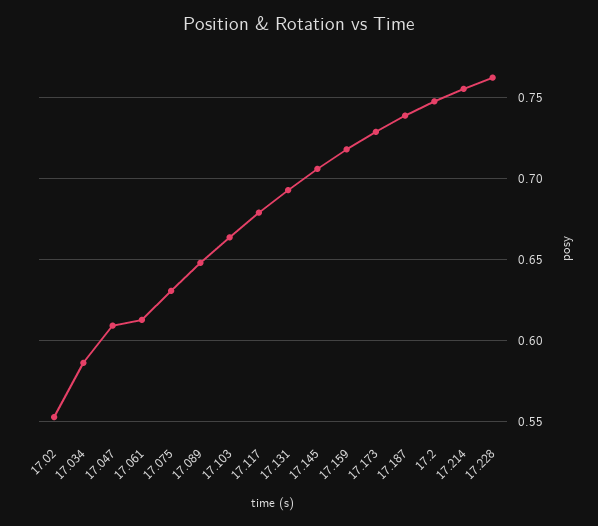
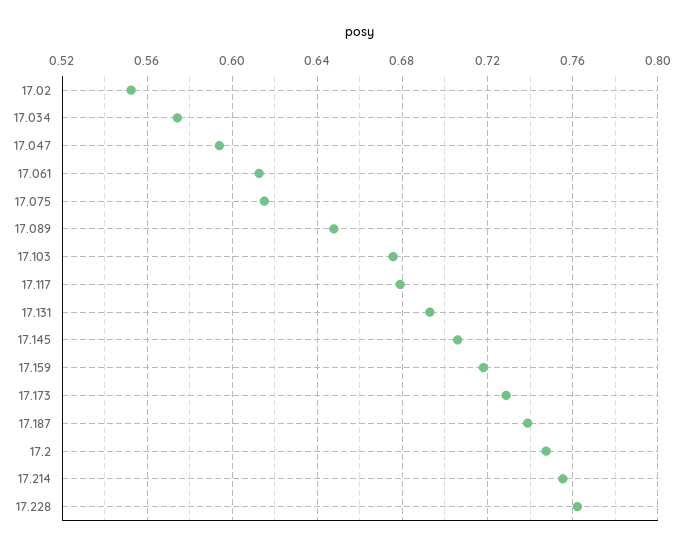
  {
    "17.02": 0.555,
-   "17.034": 0.585,
+   "17.034": 0.575,
-   "17.047": 0.61,
+   "17.047": 0.595,
    "17.061": 0.615,
-   "17.075": 0.63,
+   "17.075": 0.615,
    "17.089": 0.65,
-   "17.103": 0.665,
+   "17.103": 0.675,
    "17.117": 0.68,
    "17.131": 0.695,
    "17.145": 0.705,
    "17.159": 0.72,
    "17.173": 0.73,
    "17.187": 0.74,
    "17.2": 0.75,
    "17.214": 0.755,
    "17.228": 0.76
  }

